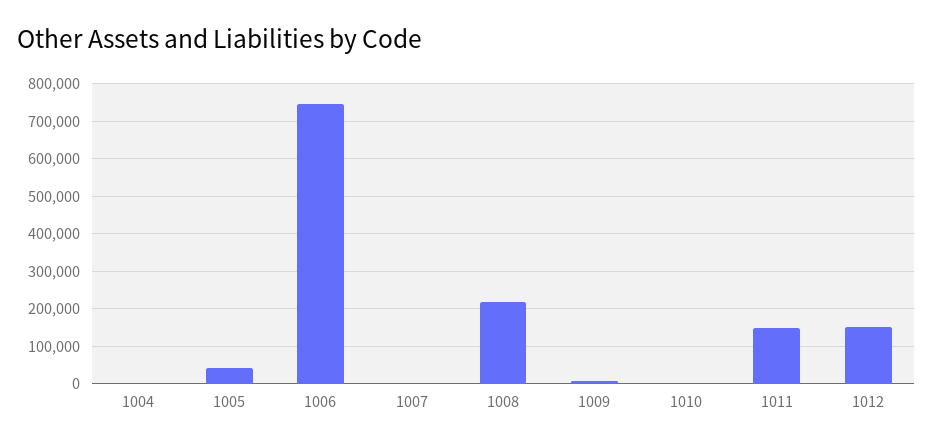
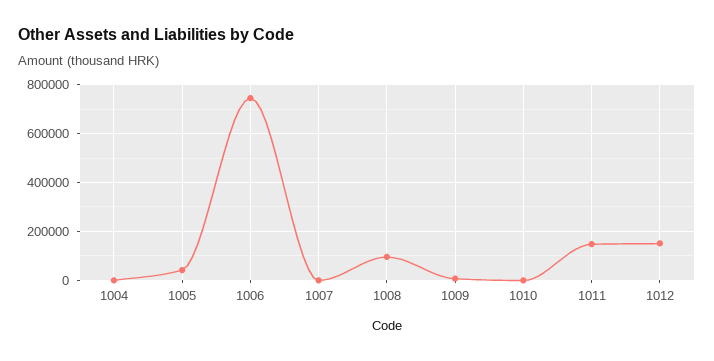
  {
    "1004": 0,
    "1005": 40000,
    "1006": 740000,
    "1007": 0,
-   "1008": 220000,
+   "1008": 100000,
    "1009": 0,
    "1010": 0,
    "1011": 140000,
    "1012": 160000
  }

